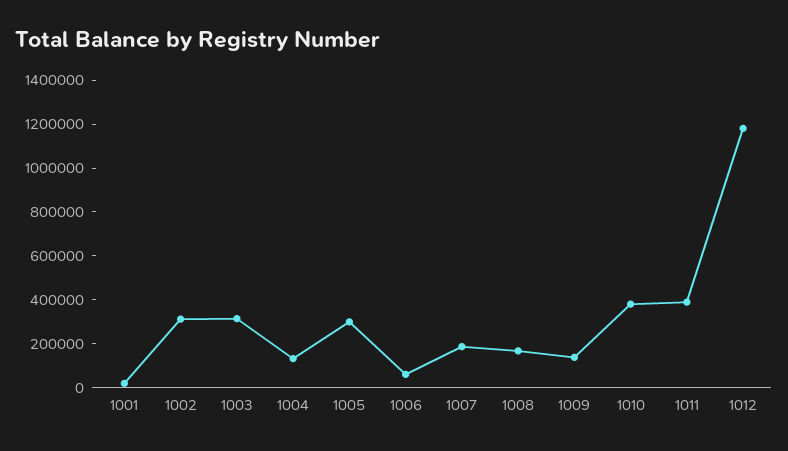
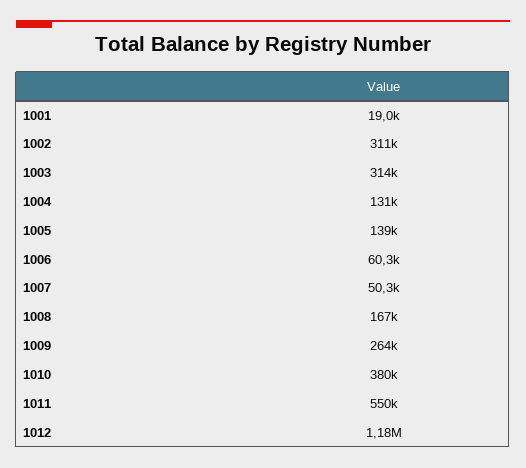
  {
    "1001": 19000,
    "1002": 311000,
    "1003": 314000,
    "1004": 131000,
-   "1005": 300000,
+   "1005": 139000,
    "1006": 60300,
-   "1007": 200000,
+   "1007": 50300,
    "1008": 167000,
-   "1009": 150000,
+   "1009": 264000,
    "1010": 380000,
-   "1011": 400000,
+   "1011": 550000,
    "1012": 1180000
  }

